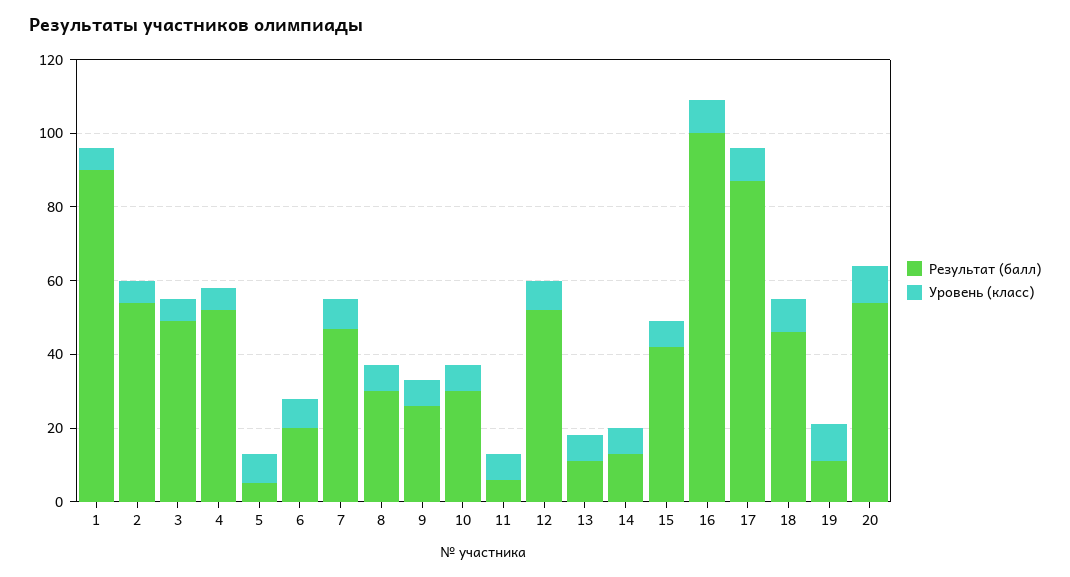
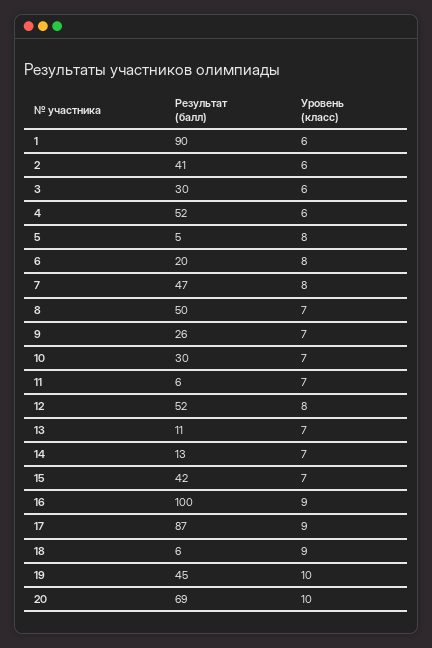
  {
    "Результат (балл)": {
      "1": 90,
-     "2": 55,
+     "2": 41,
-     "3": 50,
+     "3": 30,
      "4": 52,
      "5": 5,
      "6": 20,
      "7": 47,
-     "8": 30,
+     "8": 50,
      "9": 26,
      "10": 30,
      "11": 6,
      "12": 52,
      "13": 11,
      "14": 13,
      "15": 42,
      "16": 100,
      "17": 87,
-     "18": 45,
+     "18": 6,
-     "19": 10,
+     "19": 45,
-     "20": 55
+     "20": 69
    },
    "Уровень (класс)": {
      "1": 6,
      "2": 6,
      "3": 6,
      "4": 6,
      "5": 8,
      "6": 8,
      "7": 8,
      "8": 7,
      "9": 7,
      "10": 7,
      "11": 7,
      "12": 8,
      "13": 7,
      "14": 7,
      "15": 7,
      "16": 9,
      "17": 9,
      "18": 9,
      "19": 10,
      "20": 10
    }
  }

